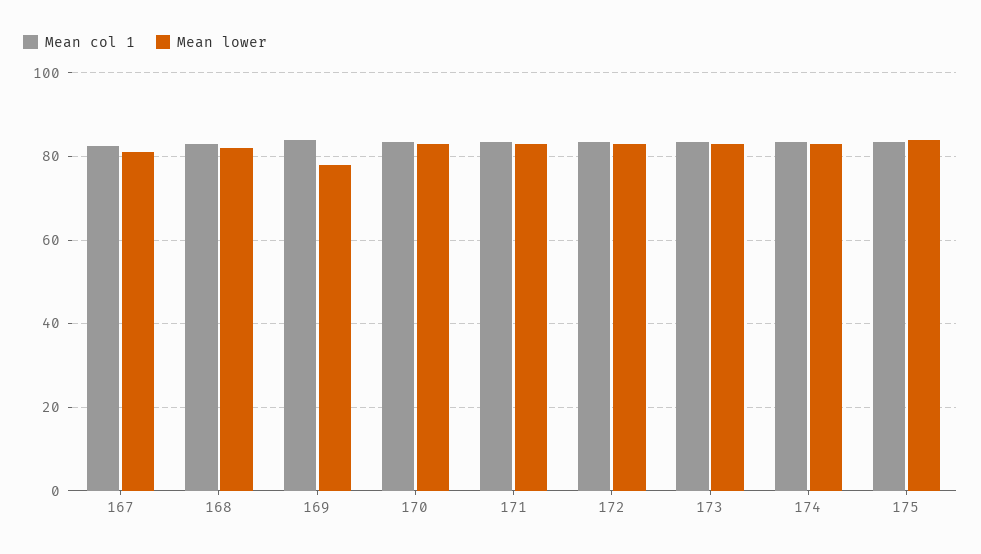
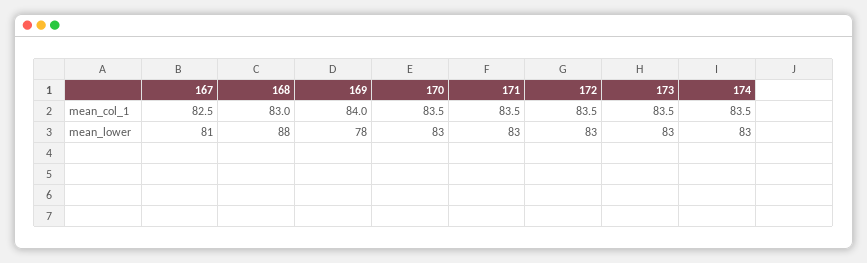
  {
    "Mean col 1": {
      "167": 82.5,
      "168": 83,
      "169": 84,
      "170": 83.5,
      "171": 83.5,
      "172": 83.5,
      "173": 83.5,
-     "174": 83.5,
+     "174": 83.5
-     "175": 84
    },
    "Mean lower": {
      "167": 81,
-     "168": 82,
+     "168": 88,
      "169": 78,
      "170": 83,
      "171": 83,
      "172": 83,
      "173": 83,
-     "174": 83,
+     "174": 83
-     "175": 84
    }
  }

